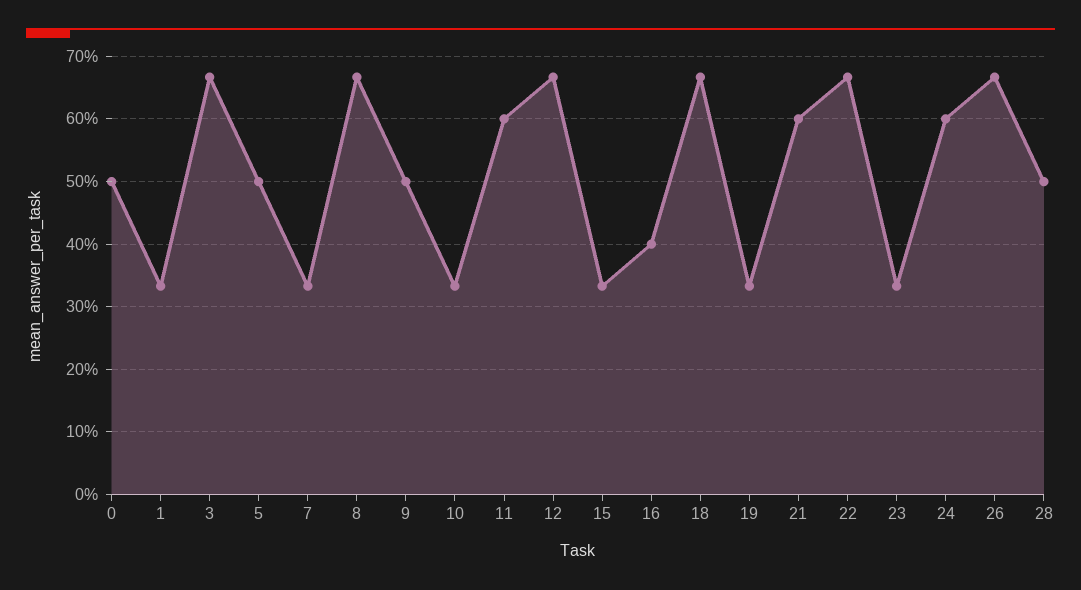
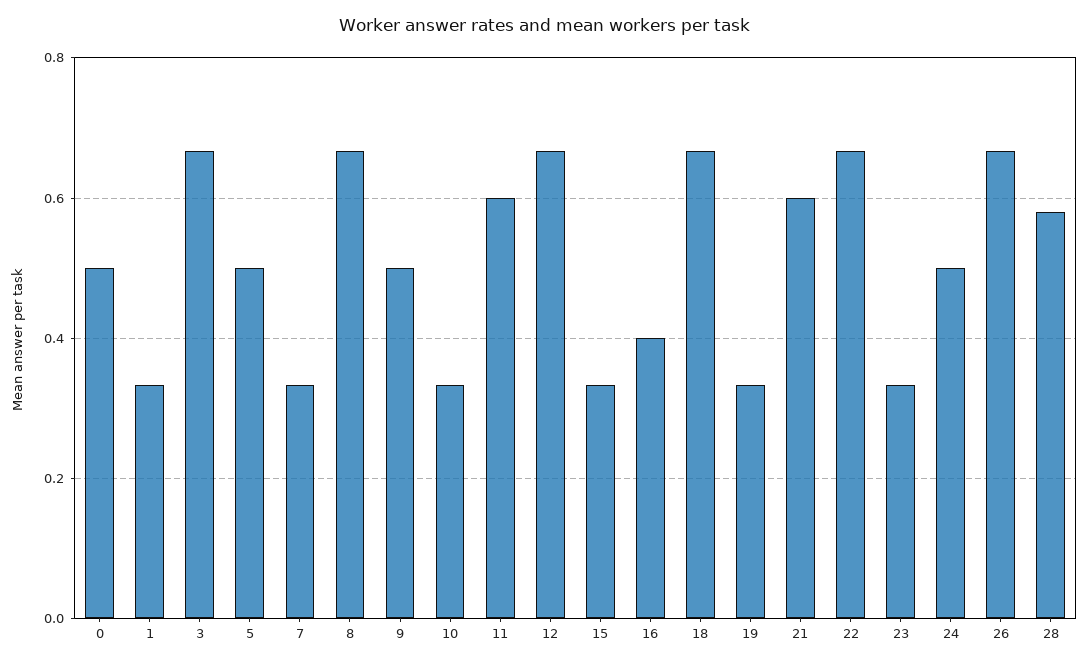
  {
    "0": 0.5,
    "1": 0.33,
    "3": 0.67,
    "5": 0.5,
    "7": 0.33,
    "8": 0.67,
    "9": 0.5,
    "10": 0.33,
    "11": 0.6,
    "12": 0.67,
    "15": 0.33,
    "16": 0.4,
    "18": 0.67,
    "19": 0.33,
    "21": 0.6,
    "22": 0.67,
    "23": 0.33,
-   "24": 0.6,
+   "24": 0.5,
    "26": 0.67,
-   "28": 0.5
+   "28": 0.58
  }

